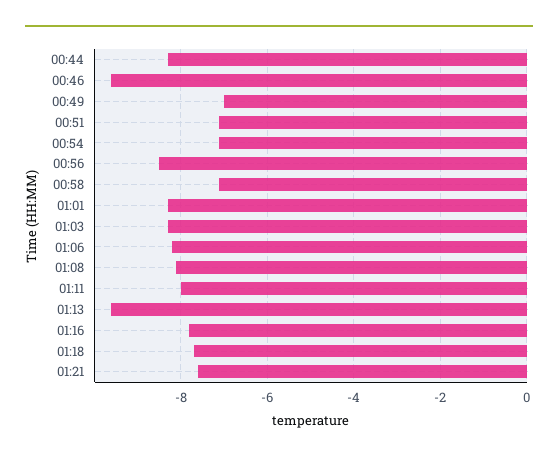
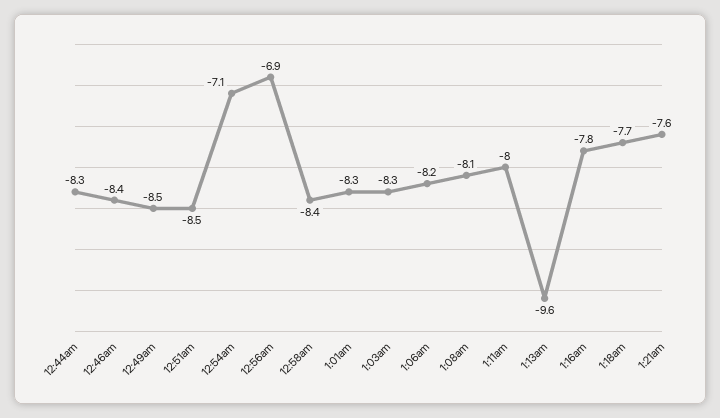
  {
    "00:44": -8.3,
-   "00:46": -9.5,
+   "00:46": -8.4,
-   "00:49": -7,
+   "00:49": -8.5,
-   "00:51": -7,
+   "00:51": -8.5,
    "00:54": -7.1,
-   "00:56": -8.5,
+   "00:56": -6.9,
-   "00:58": -7,
+   "00:58": -8.4,
    "01:01": -8.3,
    "01:03": -8.3,
    "01:06": -8.2,
    "01:08": -8.1,
    "01:11": -8,
    "01:13": -9.6,
    "01:16": -7.8,
    "01:18": -7.7,
    "01:21": -7.6
  }

